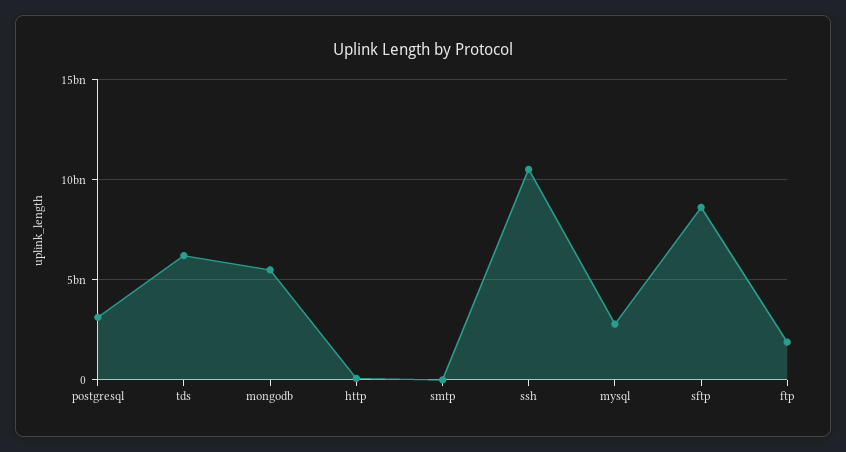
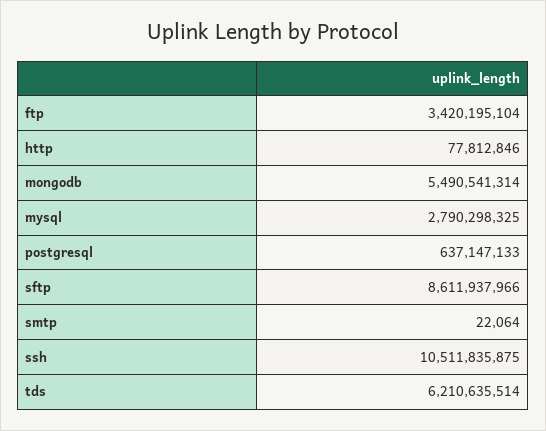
  {
-   "postgresql": 3000000000,
+   "postgresql": 637147133,
    "tds": 6210635514,
    "mongodb": 5490541314,
    "http": 77812846,
    "smtp": 22064,
    "ssh": 10511835875,
    "mysql": 2790298325,
    "sftp": 8611937966,
-   "ftp": 2000000000
+   "ftp": 3420195104
  }

